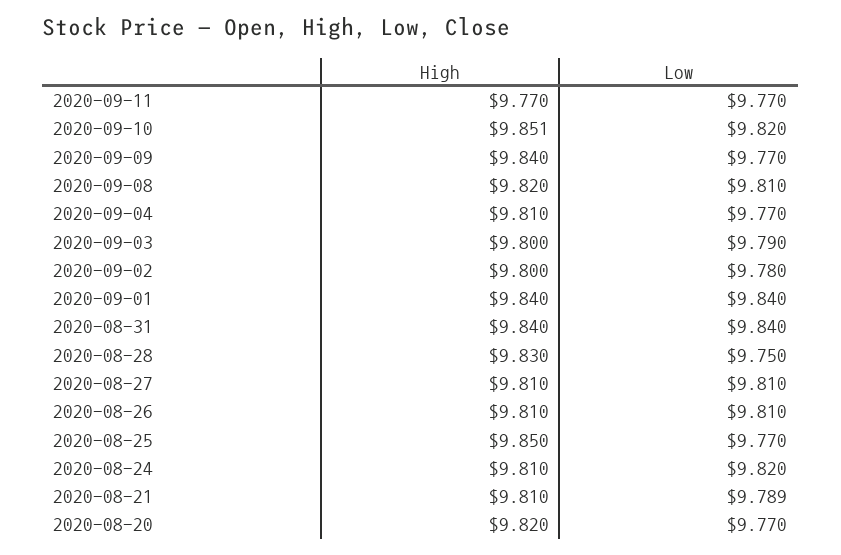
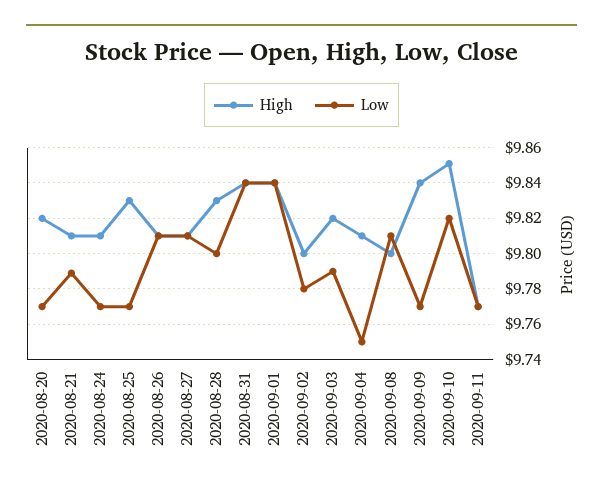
  {
    "High": {
      "2020-09-11": 9.77,
      "2020-09-10": 9.851,
      "2020-09-09": 9.84,
-     "2020-09-08": 9.82,
+     "2020-09-08": 9.8,
      "2020-09-04": 9.81,
-     "2020-09-03": 9.8,
+     "2020-09-03": 9.82,
      "2020-09-02": 9.8,
      "2020-09-01": 9.84,
      "2020-08-31": 9.84,
      "2020-08-28": 9.83,
      "2020-08-27": 9.81,
      "2020-08-26": 9.81,
-     "2020-08-25": 9.85,
+     "2020-08-25": 9.83,
      "2020-08-24": 9.81,
      "2020-08-21": 9.81,
      "2020-08-20": 9.82
    },
    "Low": {
      "2020-09-11": 9.77,
      "2020-09-10": 9.82,
      "2020-09-09": 9.77,
      "2020-09-08": 9.81,
-     "2020-09-04": 9.77,
+     "2020-09-04": 9.75,
      "2020-09-03": 9.79,
      "2020-09-02": 9.78,
      "2020-09-01": 9.84,
      "2020-08-31": 9.84,
-     "2020-08-28": 9.75,
+     "2020-08-28": 9.8,
      "2020-08-27": 9.81,
      "2020-08-26": 9.81,
      "2020-08-25": 9.77,
-     "2020-08-24": 9.82,
+     "2020-08-24": 9.77,
      "2020-08-21": 9.789,
      "2020-08-20": 9.77
    }
  }

